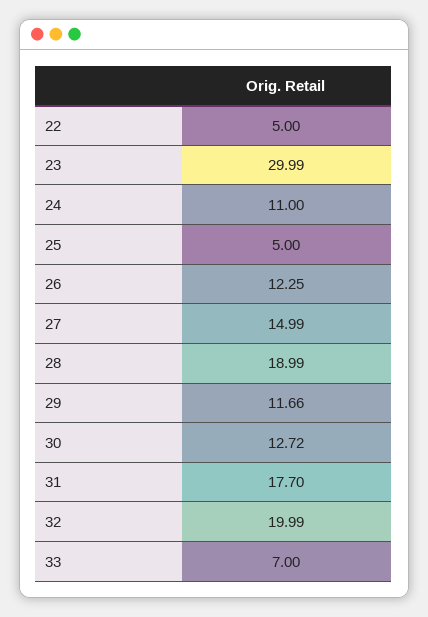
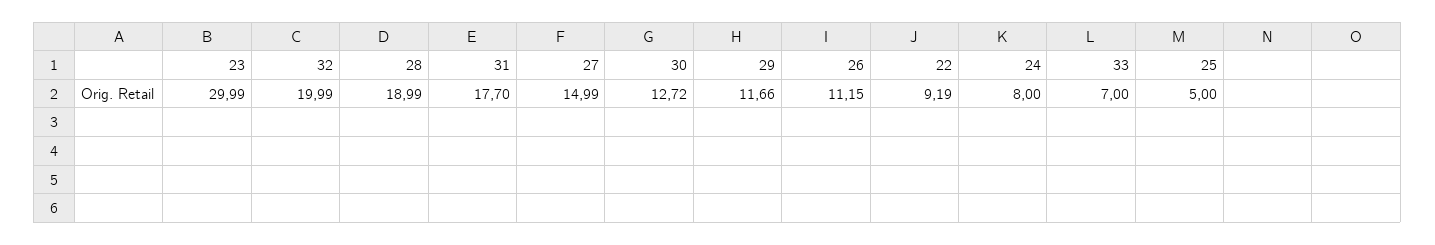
  {
-   "22": 5,
+   "22": 9.19,
    "23": 29.99,
-   "24": 11,
+   "24": 8,
    "25": 5,
-   "26": 12.25,
+   "26": 11.15,
    "27": 14.99,
    "28": 18.99,
    "29": 11.66,
    "30": 12.72,
    "31": 17.7,
    "32": 19.99,
    "33": 7
  }

